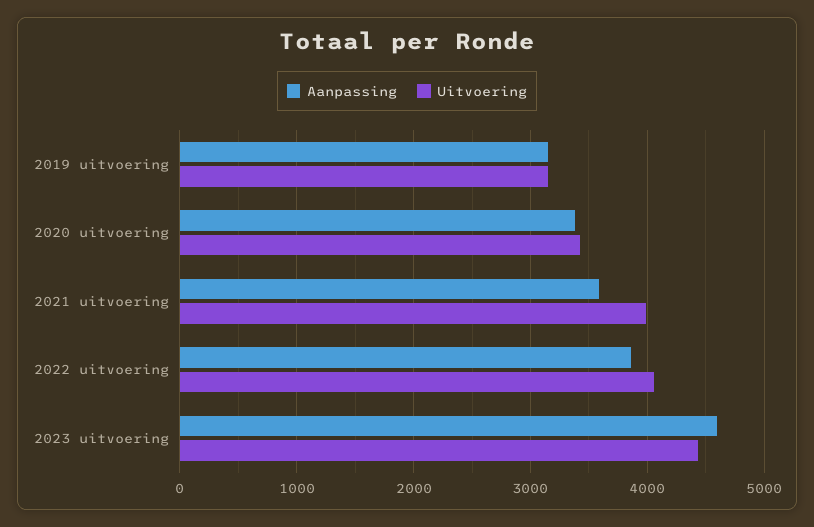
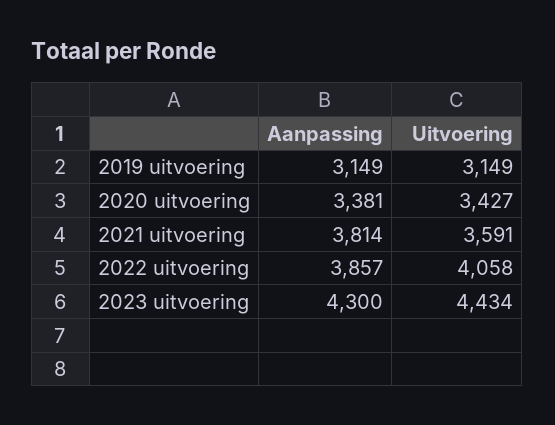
  {
    "Aanpassing": {
      "2019 uitvoering": 3149,
      "2020 uitvoering": 3381,
-     "2021 uitvoering": 3600,
+     "2021 uitvoering": 3814,
      "2022 uitvoering": 3857,
-     "2023 uitvoering": 4600
+     "2023 uitvoering": 4300
    },
    "Uitvoering": {
      "2019 uitvoering": 3149,
      "2020 uitvoering": 3427,
-     "2021 uitvoering": 4000,
+     "2021 uitvoering": 3591,
      "2022 uitvoering": 4058,
      "2023 uitvoering": 4434
    }
  }

